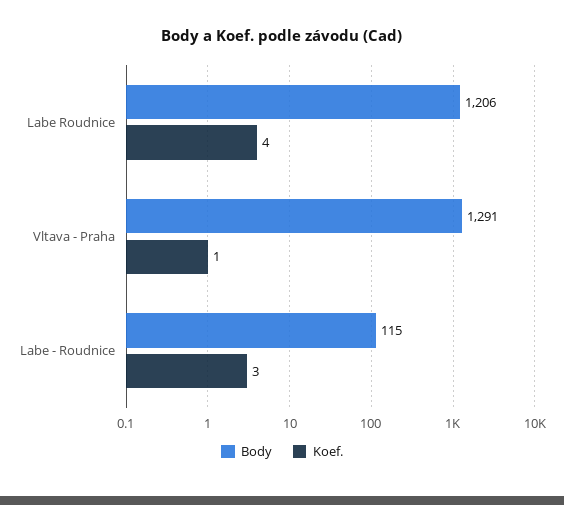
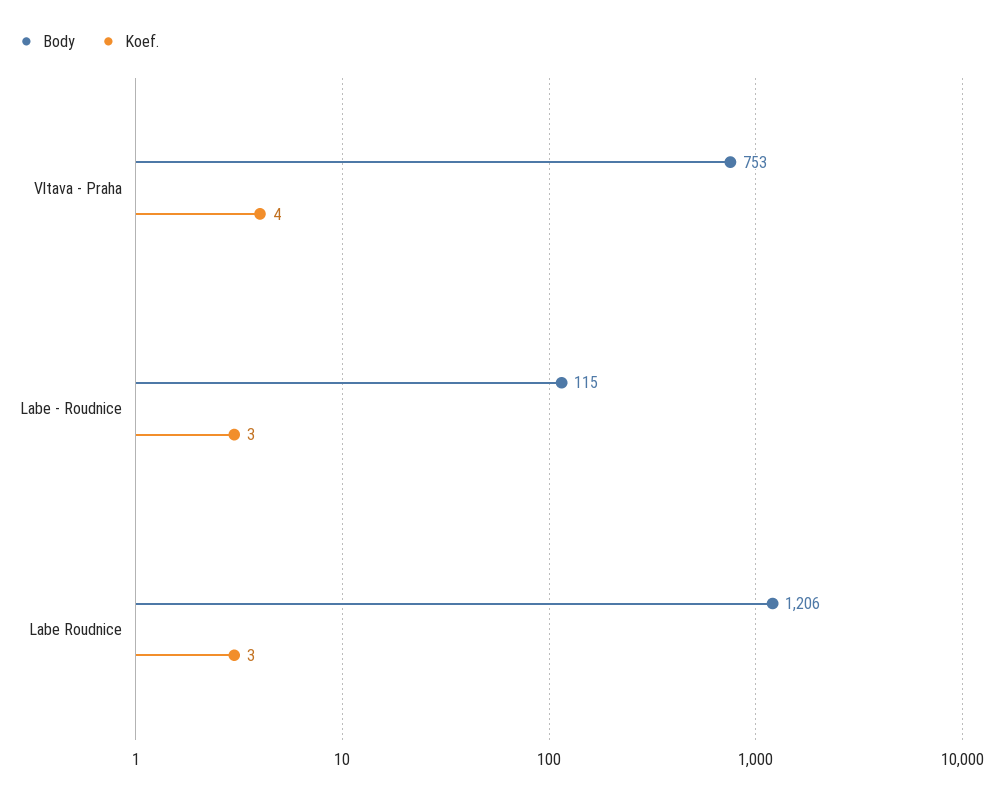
  {
    "Body": {
      "Labe Roudnice": 1206,
-     "Vltava - Praha": 1291,
+     "Vltava - Praha": 753,
      "Labe - Roudnice": 115
    },
    "Koef.": {
-     "Labe Roudnice": 4,
+     "Labe Roudnice": 3,
-     "Vltava - Praha": 1,
+     "Vltava - Praha": 4,
      "Labe - Roudnice": 3
    }
  }

